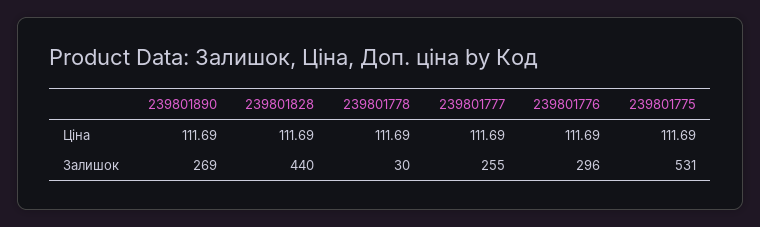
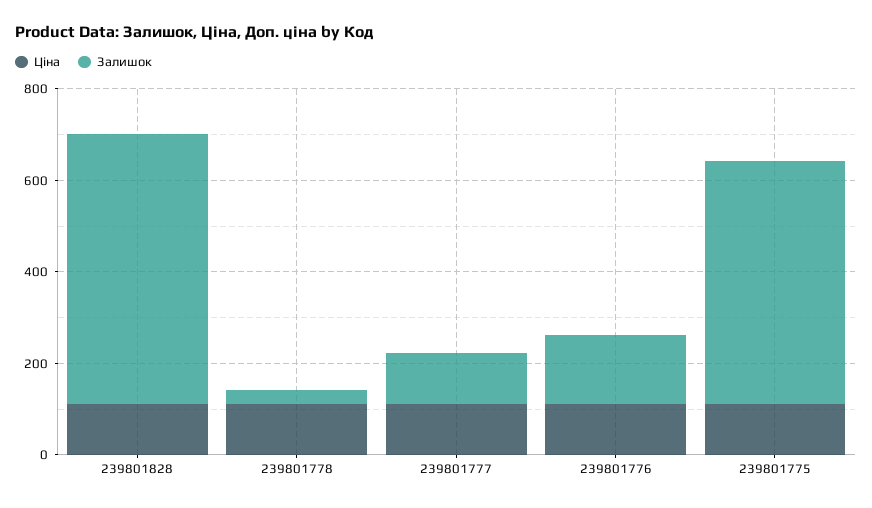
  {
    "Ціна": {
-     "239801890": 111.69,
      "239801828": 111.69,
      "239801778": 111.69,
      "239801777": 111.69,
      "239801776": 111.69,
      "239801775": 111.69
    },
    "Залишок": {
-     "239801890": 269,
-     "239801828": 440,
+     "239801828": 600,
      "239801778": 30,
-     "239801777": 255,
+     "239801777": 100,
-     "239801776": 296,
+     "239801776": 150,
      "239801775": 531
    }
  }

